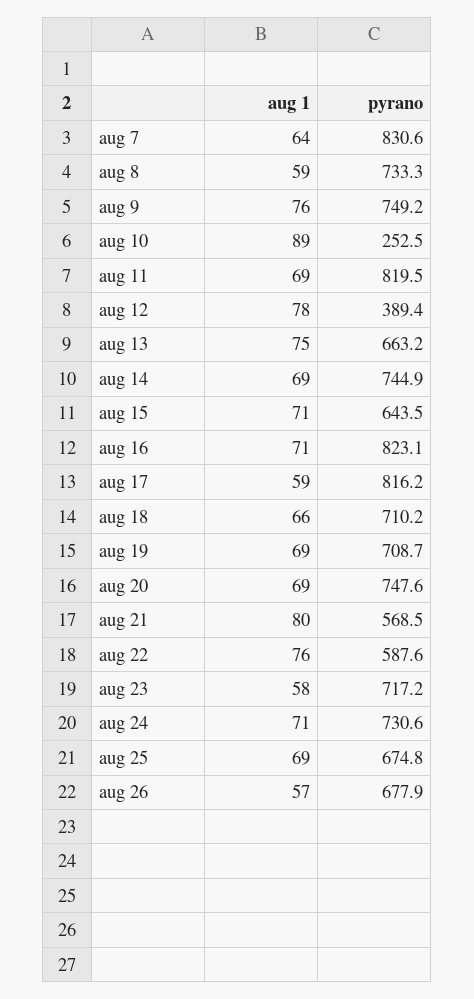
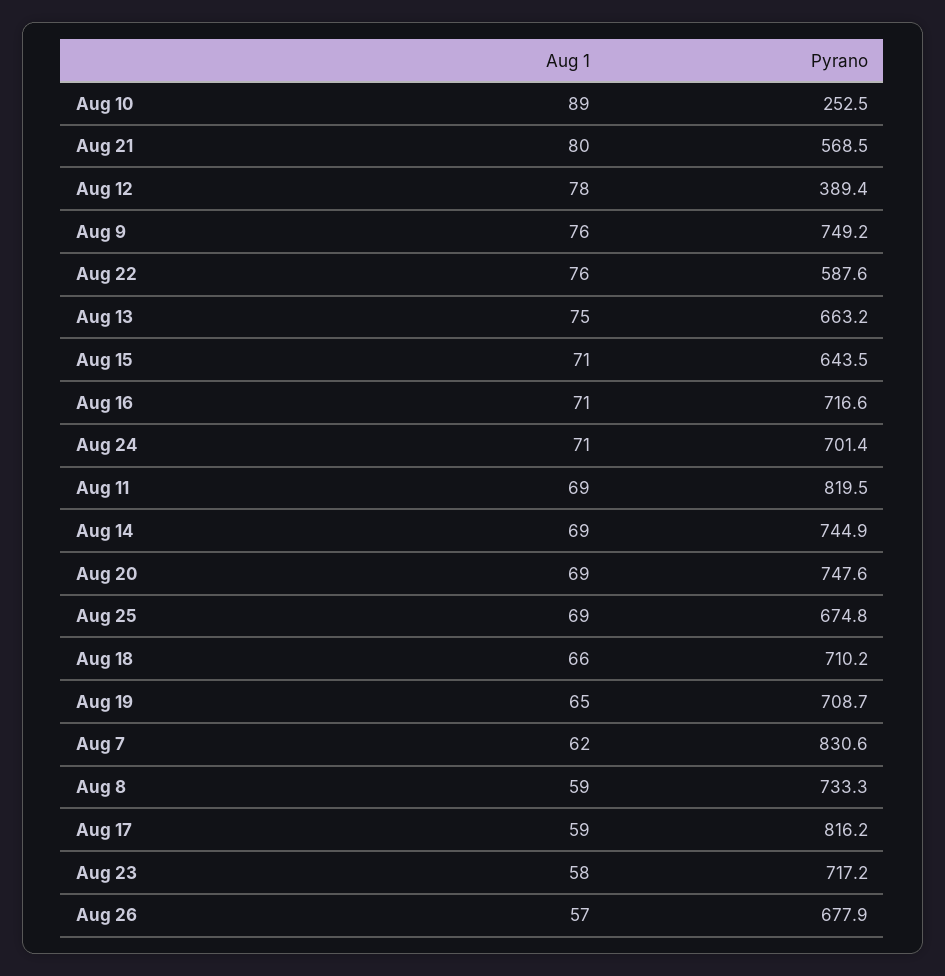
  {
    "aug 1": {
-     "aug 7": 64,
+     "aug 7": 62,
      "aug 8": 59,
      "aug 9": 76,
      "aug 10": 89,
      "aug 11": 69,
      "aug 12": 78,
      "aug 13": 75,
      "aug 14": 69,
      "aug 15": 71,
      "aug 16": 71,
      "aug 17": 59,
      "aug 18": 66,
-     "aug 19": 69,
+     "aug 19": 65,
      "aug 20": 69,
      "aug 21": 80,
      "aug 22": 76,
      "aug 23": 58,
      "aug 24": 71,
      "aug 25": 69,
      "aug 26": 57
    },
    "pyrano": {
      "aug 7": 830.6,
      "aug 8": 733.3,
      "aug 9": 749.2,
      "aug 10": 252.5,
      "aug 11": 819.5,
      "aug 12": 389.4,
      "aug 13": 663.2,
      "aug 14": 744.9,
      "aug 15": 643.5,
-     "aug 16": 823.1,
+     "aug 16": 716.6,
      "aug 17": 816.2,
      "aug 18": 710.2,
      "aug 19": 708.7,
      "aug 20": 747.6,
      "aug 21": 568.5,
      "aug 22": 587.6,
      "aug 23": 717.2,
-     "aug 24": 730.6,
+     "aug 24": 701.4,
      "aug 25": 674.8,
      "aug 26": 677.9
    }
  }

